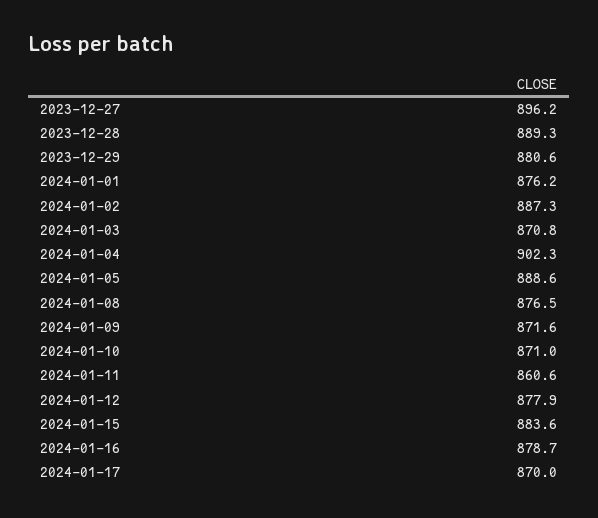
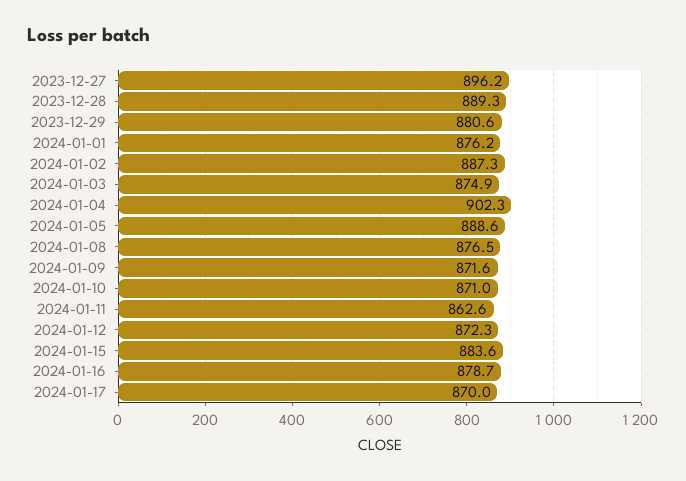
  {
    "2023-12-27": 896.2,
    "2023-12-28": 889.3,
    "2023-12-29": 880.6,
    "2024-01-01": 876.2,
    "2024-01-02": 887.3,
-   "2024-01-03": 870.8,
+   "2024-01-03": 874.9,
    "2024-01-04": 902.3,
    "2024-01-05": 888.6,
    "2024-01-08": 876.5,
    "2024-01-09": 871.6,
    "2024-01-10": 871,
-   "2024-01-11": 860.6,
+   "2024-01-11": 862.6,
-   "2024-01-12": 877.9,
+   "2024-01-12": 872.3,
    "2024-01-15": 883.6,
    "2024-01-16": 878.7,
    "2024-01-17": 870
  }

